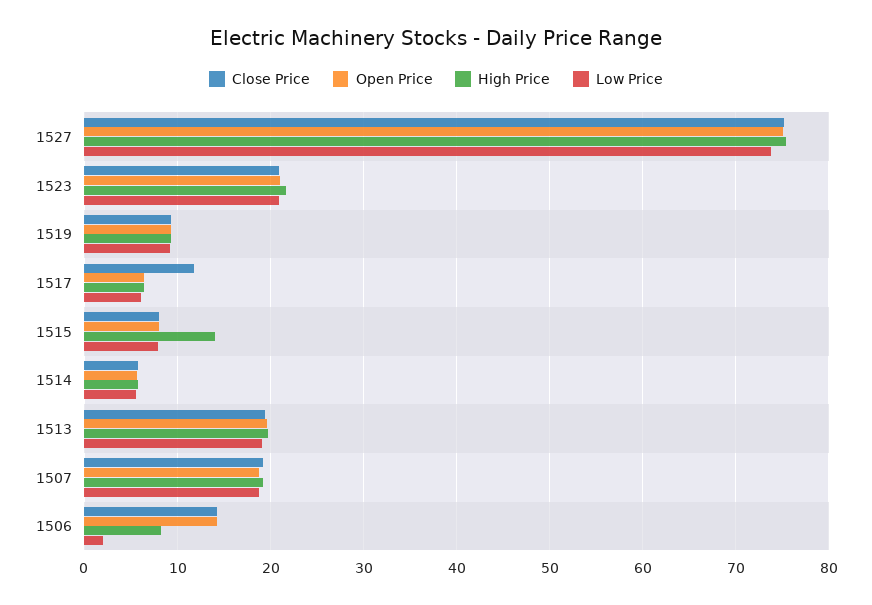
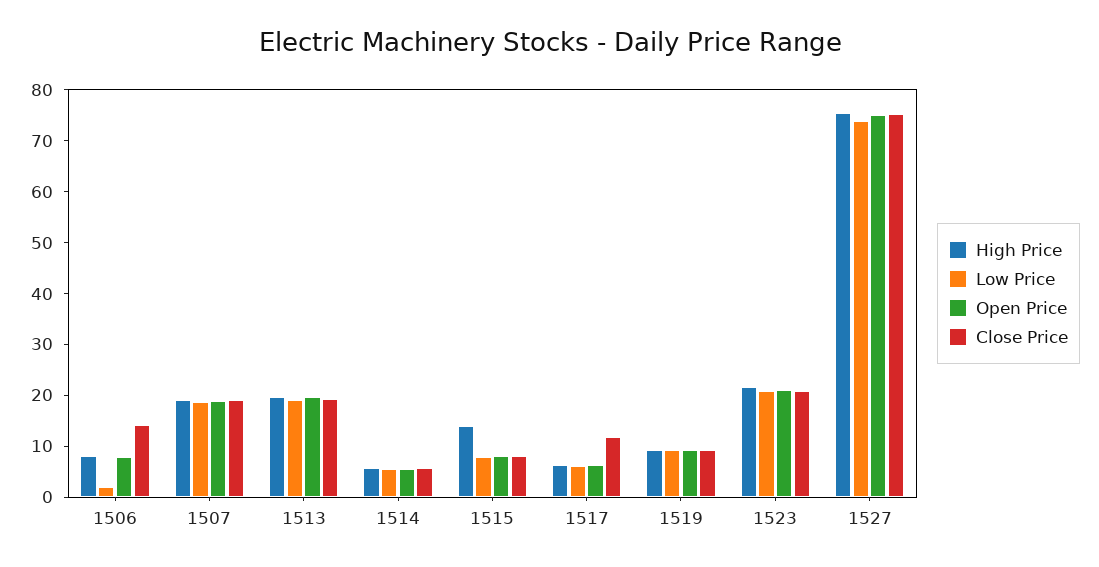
  {
    "Close Price": {
      "1527": 75,
      "1523": 21,
      "1519": 9,
      "1517": 12,
      "1515": 8,
      "1514": 6,
      "1513": 19,
      "1507": 19,
      "1506": 14
    },
    "Open Price": {
      "1527": 75,
      "1523": 21,
      "1519": 9,
      "1517": 6,
      "1515": 8,
      "1514": 6,
      "1513": 20,
      "1507": 19,
-     "1506": 14
+     "1506": 8
    },
    "High Price": {
      "1527": 75,
      "1523": 22,
      "1519": 9,
      "1517": 6,
      "1515": 14,
      "1514": 6,
      "1513": 20,
      "1507": 19,
      "1506": 8
    },
    "Low Price": {
      "1527": 74,
      "1523": 21,
      "1519": 9,
      "1517": 6,
      "1515": 8,
      "1514": 6,
      "1513": 19,
      "1507": 19,
      "1506": 2
    }
  }

